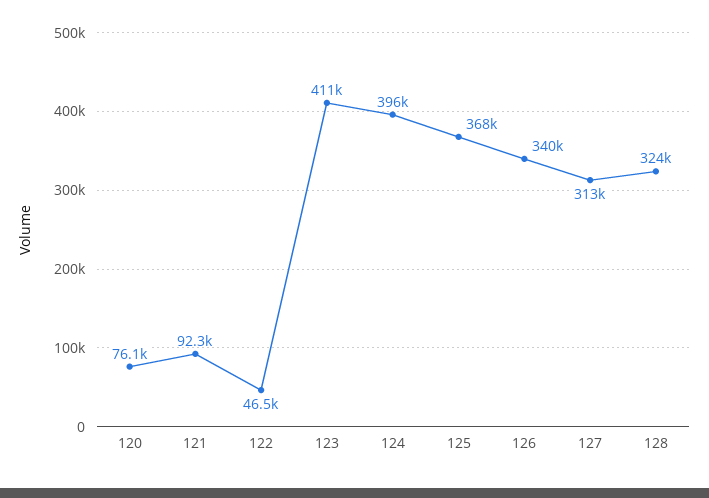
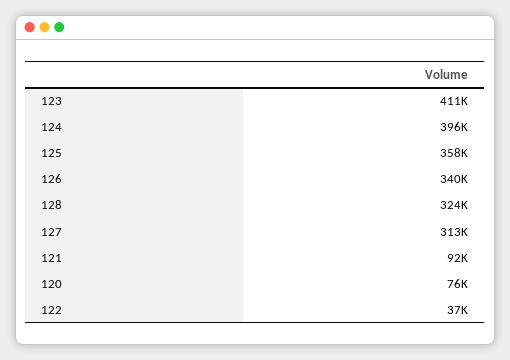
  {
    "120": 76100,
    "121": 92300,
-   "122": 46500,
+   "122": 37000,
    "123": 411000,
    "124": 396000,
-   "125": 368000,
+   "125": 358000,
    "126": 340000,
    "127": 313000,
    "128": 324000
  }

